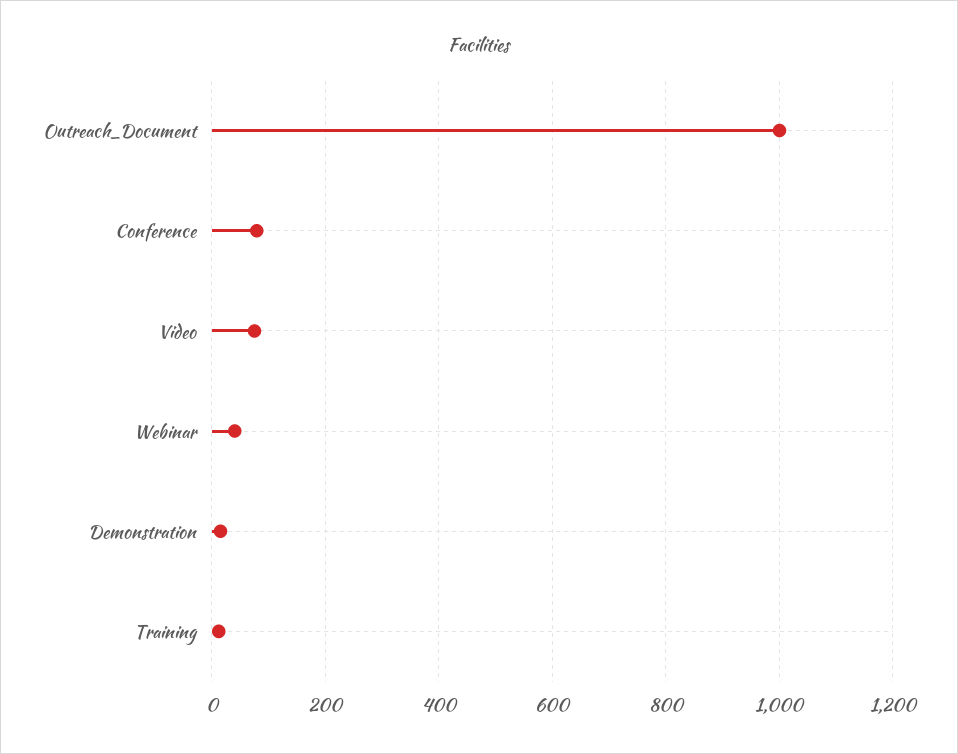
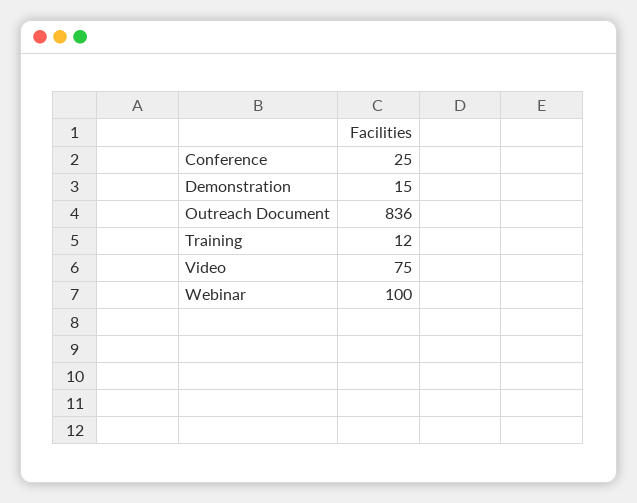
  {
-   "Outreach_Document": 1000,
+   "Outreach_Document": 836,
-   "Conference": 80,
+   "Conference": 25,
    "Video": 75,
-   "Webinar": 40,
+   "Webinar": 100,
    "Demonstration": 15,
    "Training": 12
  }

